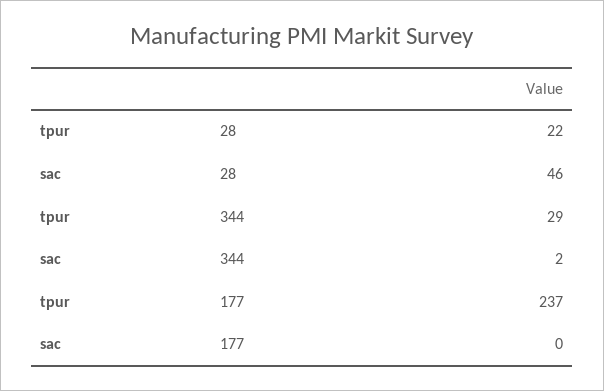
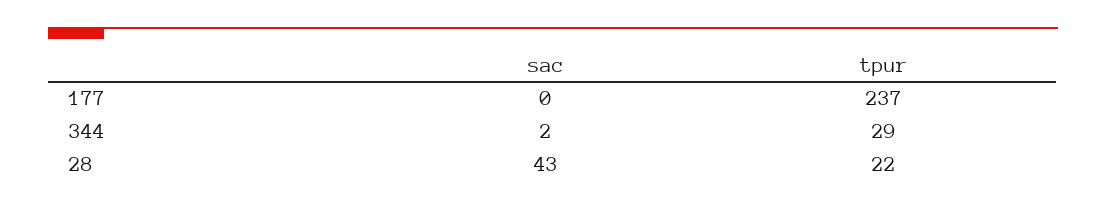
  {
    "tpur": {
      "28": 22,
      "344": 29,
      "177": 237
    },
    "sac": {
-     "28": 46,
+     "28": 43,
      "344": 2,
      "177": 0
    }
  }

